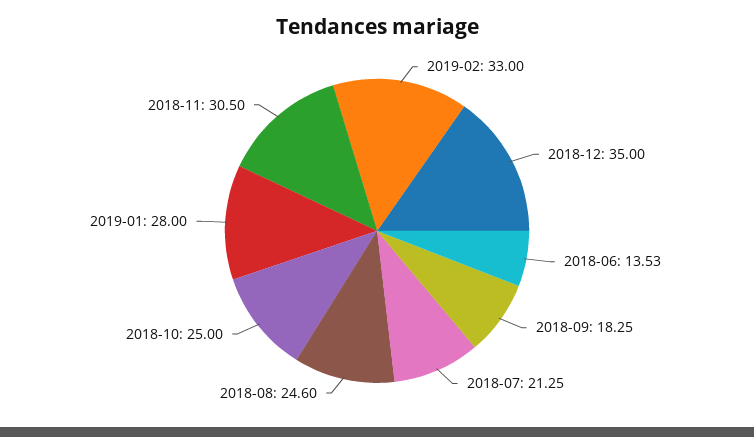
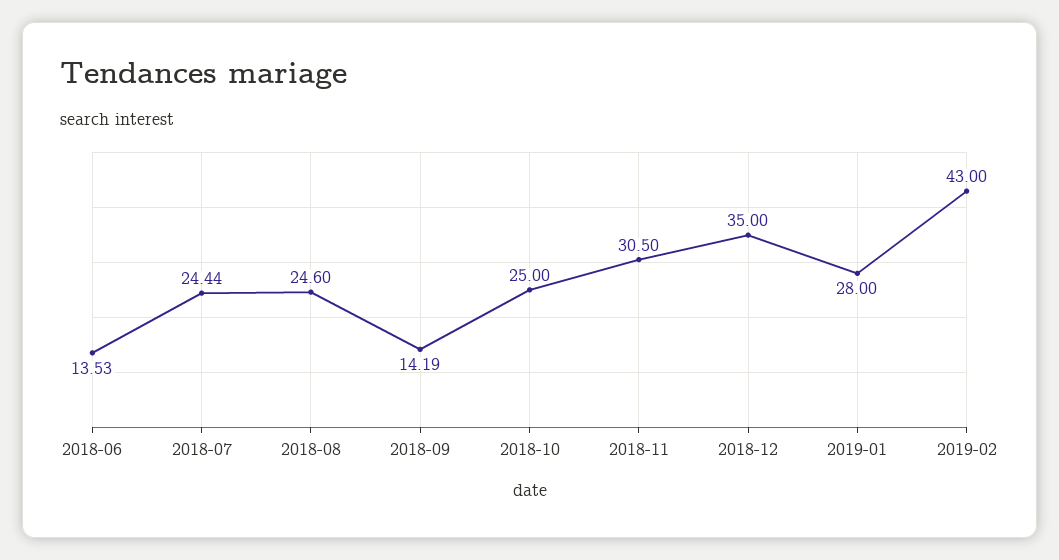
  {
-   "2019-02": 33,
+   "2019-02": 43,
    "2018-12": 35,
    "2018-06": 13.53,
-   "2018-09": 18.25,
+   "2018-09": 14.19,
-   "2018-07": 21.25,
+   "2018-07": 24.44,
    "2018-08": 24.6,
    "2018-10": 25,
    "2019-01": 28,
    "2018-11": 30.5
  }

